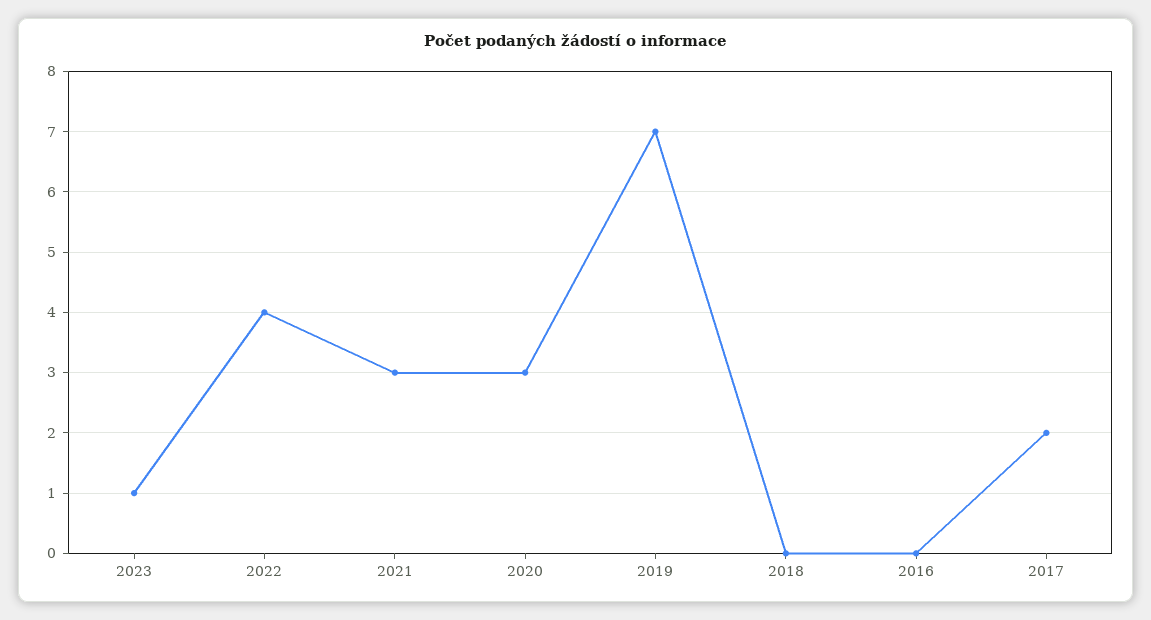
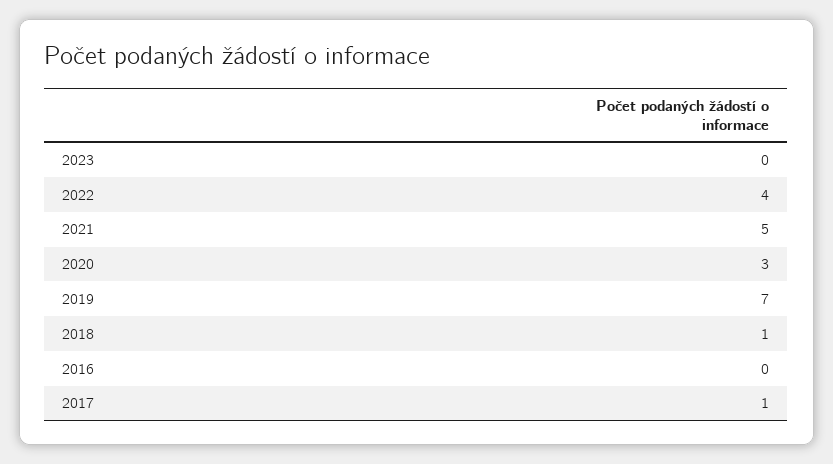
  {
-   "2023": 1,
+   "2023": 0,
    "2022": 4,
-   "2021": 3,
+   "2021": 5,
    "2020": 3,
    "2019": 7,
-   "2018": 0,
+   "2018": 1,
    "2016": 0,
-   "2017": 2
+   "2017": 1
  }

